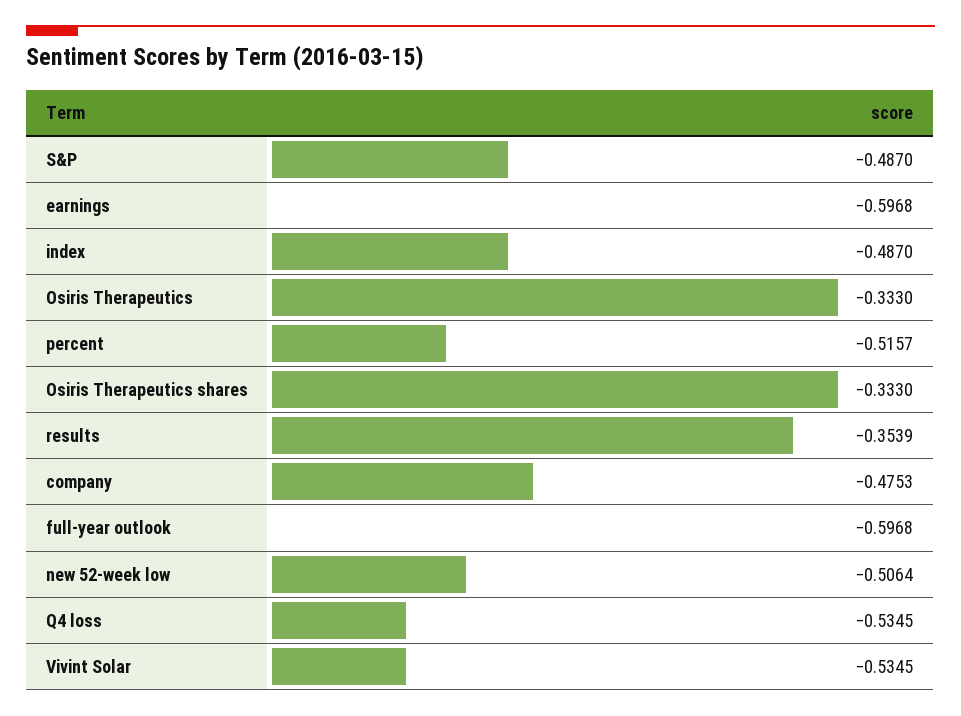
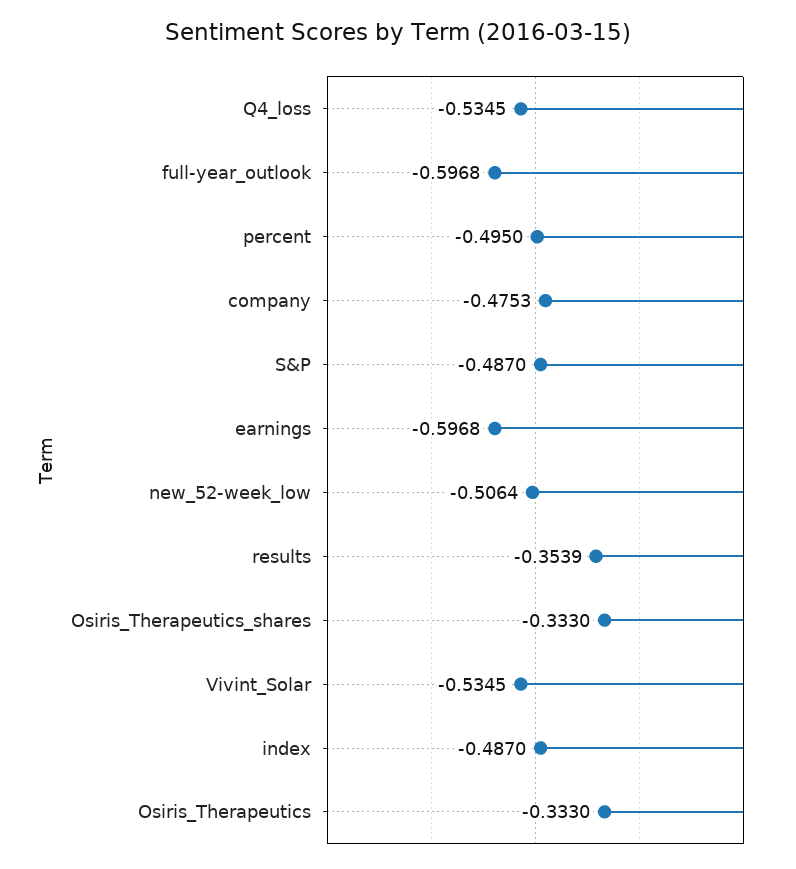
  {
    "S&P": -0.487,
    "earnings": -0.5968,
    "index": -0.487,
    "Osiris Therapeutics": -0.333,
-   "percent": -0.5157,
+   "percent": -0.495,
    "Osiris Therapeutics shares": -0.333,
    "results": -0.3539,
    "company": -0.4753,
    "full-year outlook": -0.5968,
    "new 52-week low": -0.5064,
    "Q4 loss": -0.5345,
    "Vivint Solar": -0.5345
  }

